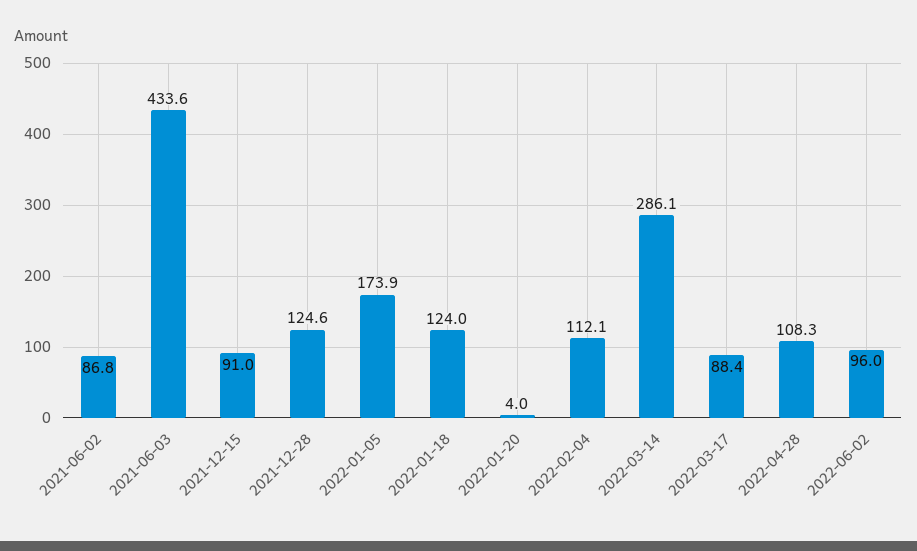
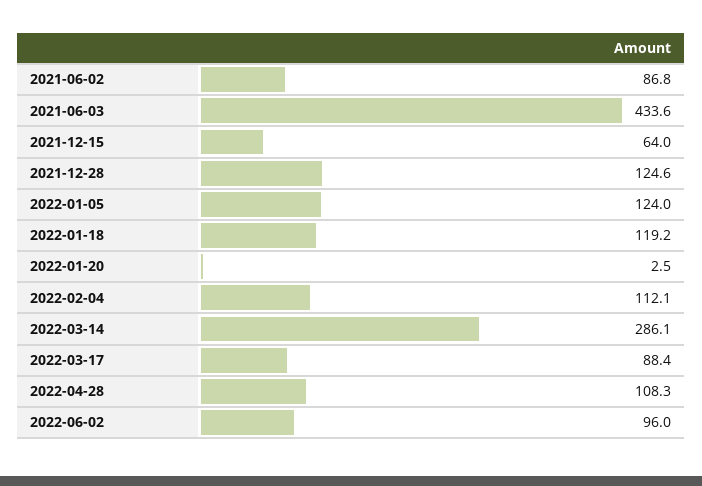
  {
    "2021-06-02": 86.8,
    "2021-06-03": 433.6,
-   "2021-12-15": 91,
+   "2021-12-15": 64,
    "2021-12-28": 124.6,
-   "2022-01-05": 173.9,
+   "2022-01-05": 124,
-   "2022-01-18": 124,
+   "2022-01-18": 119.2,
-   "2022-01-20": 4,
+   "2022-01-20": 2.5,
    "2022-02-04": 112.1,
    "2022-03-14": 286.1,
    "2022-03-17": 88.4,
    "2022-04-28": 108.3,
    "2022-06-02": 96
  }

